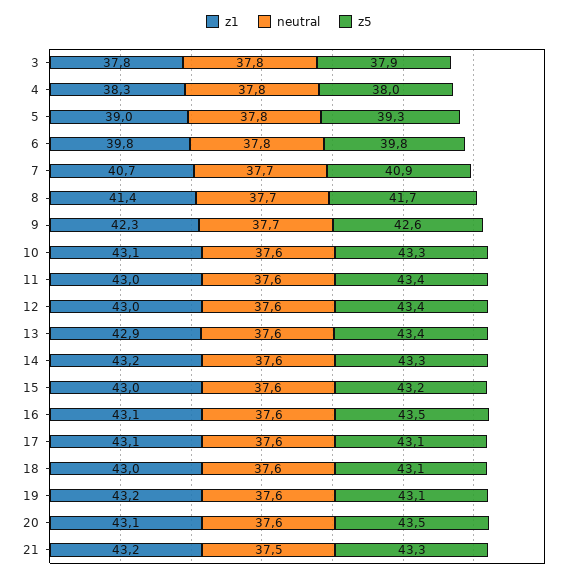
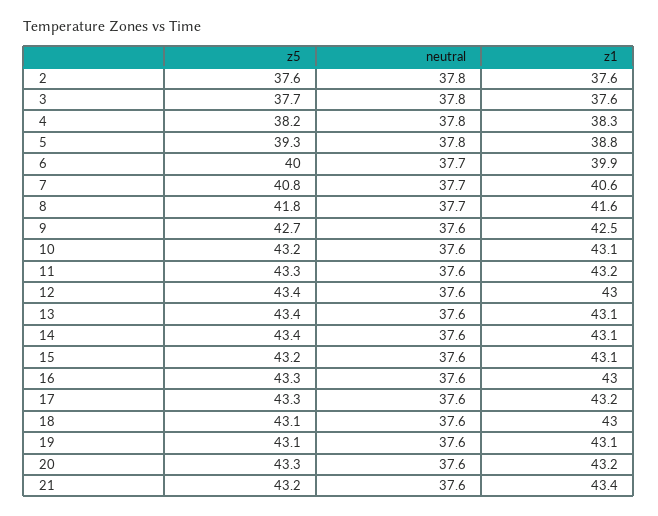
  {
    "z1": {
-     "3": 37.8,
+     "3": 37.6,
      "4": 38.3,
-     "5": 39,
+     "5": 38.8,
-     "6": 39.8,
+     "6": 39.9,
-     "7": 40.7,
+     "7": 40.6,
-     "8": 41.4,
+     "8": 41.6,
-     "9": 42.3,
+     "9": 42.5,
      "10": 43.1,
-     "11": 43,
+     "11": 43.2,
      "12": 43,
-     "13": 42.9,
+     "13": 43.1,
-     "14": 43.2,
+     "14": 43.1,
-     "15": 43,
+     "15": 43.1,
-     "16": 43.1,
+     "16": 43,
-     "17": 43.1,
+     "17": 43.2,
      "18": 43,
-     "19": 43.2,
+     "19": 43.1,
-     "20": 43.1,
+     "20": 43.2,
-     "21": 43.2
+     "21": 43.4,
+     "2": 37.6
    },
    "neutral": {
      "3": 37.8,
      "4": 37.8,
      "5": 37.8,
-     "6": 37.8,
+     "6": 37.7,
      "7": 37.7,
      "8": 37.7,
-     "9": 37.7,
+     "9": 37.6,
      "10": 37.6,
      "11": 37.6,
      "12": 37.6,
      "13": 37.6,
      "14": 37.6,
      "15": 37.6,
      "16": 37.6,
      "17": 37.6,
      "18": 37.6,
      "19": 37.6,
      "20": 37.6,
-     "21": 37.5
+     "21": 37.6,
+     "2": 37.8
    },
    "z5": {
-     "3": 37.9,
+     "3": 37.7,
-     "4": 38,
+     "4": 38.2,
      "5": 39.3,
-     "6": 39.8,
+     "6": 40,
-     "7": 40.9,
+     "7": 40.8,
-     "8": 41.7,
+     "8": 41.8,
-     "9": 42.6,
+     "9": 42.7,
-     "10": 43.3,
+     "10": 43.2,
-     "11": 43.4,
+     "11": 43.3,
      "12": 43.4,
      "13": 43.4,
-     "14": 43.3,
+     "14": 43.4,
      "15": 43.2,
-     "16": 43.5,
+     "16": 43.3,
-     "17": 43.1,
+     "17": 43.3,
      "18": 43.1,
      "19": 43.1,
-     "20": 43.5,
+     "20": 43.3,
-     "21": 43.3
+     "21": 43.2,
+     "2": 37.6
    }
  }

